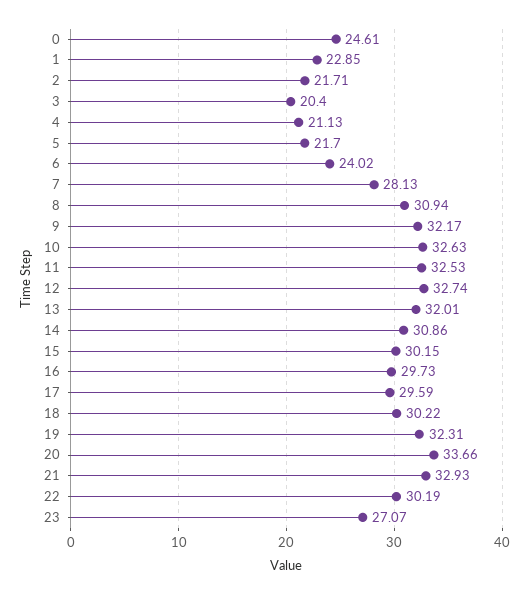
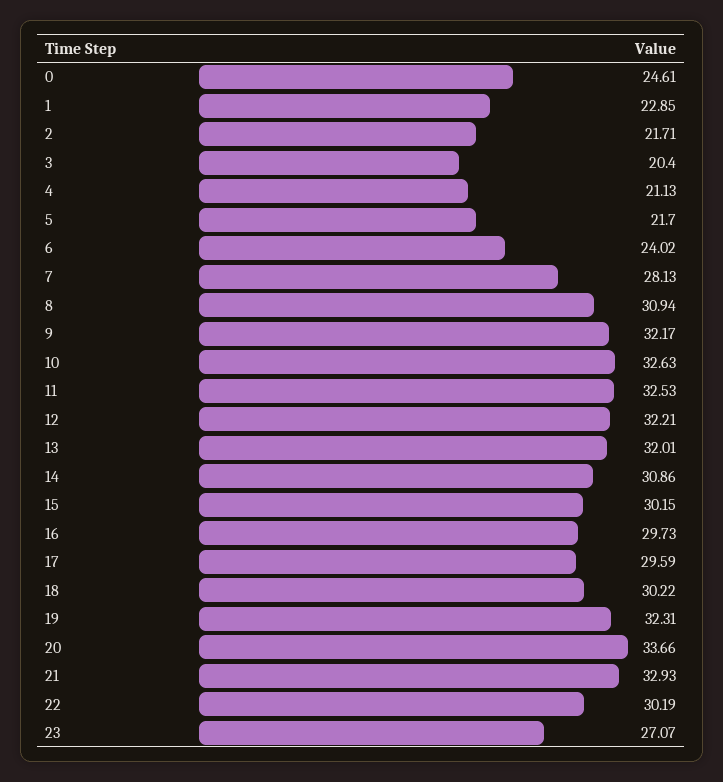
  {
    "0": 24.61,
    "1": 22.85,
    "2": 21.71,
    "3": 20.4,
    "4": 21.13,
    "5": 21.7,
    "6": 24.02,
    "7": 28.13,
    "8": 30.94,
    "9": 32.17,
    "10": 32.63,
    "11": 32.53,
-   "12": 32.74,
+   "12": 32.21,
    "13": 32.01,
    "14": 30.86,
    "15": 30.15,
    "16": 29.73,
    "17": 29.59,
    "18": 30.22,
    "19": 32.31,
    "20": 33.66,
    "21": 32.93,
    "22": 30.19,
    "23": 27.07
  }

